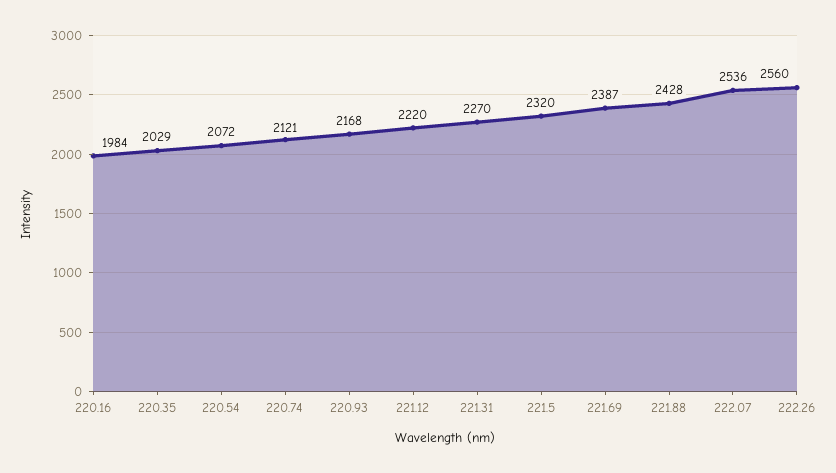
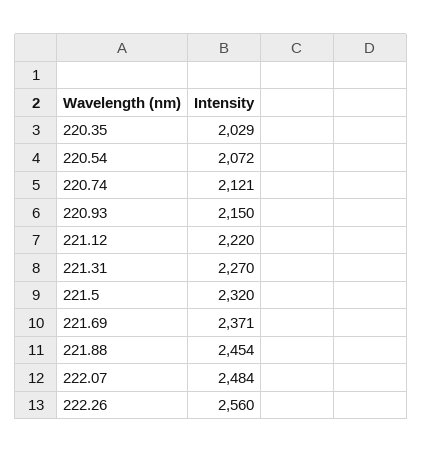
  {
-   "220.16": 1984,
    "220.35": 2029,
    "220.54": 2072,
    "220.74": 2121,
-   "220.93": 2168,
+   "220.93": 2150,
    "221.12": 2220,
    "221.31": 2270,
    "221.5": 2320,
-   "221.69": 2387,
+   "221.69": 2371,
-   "221.88": 2428,
+   "221.88": 2454,
-   "222.07": 2536,
+   "222.07": 2484,
    "222.26": 2560
  }

